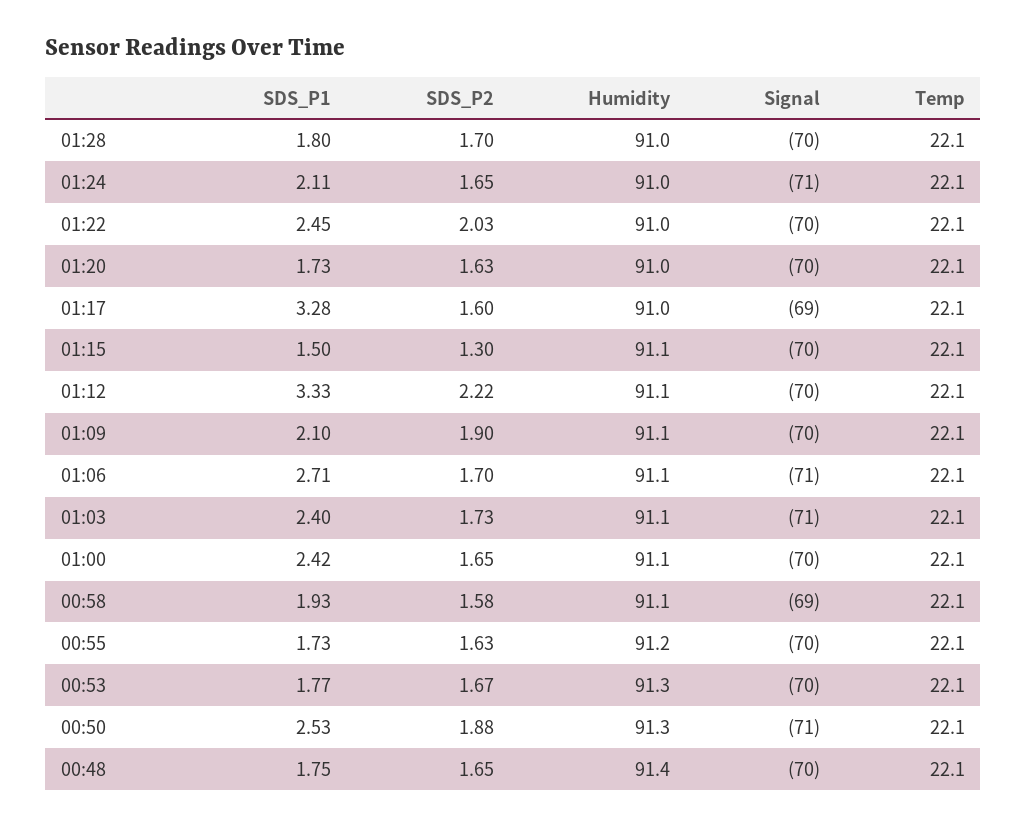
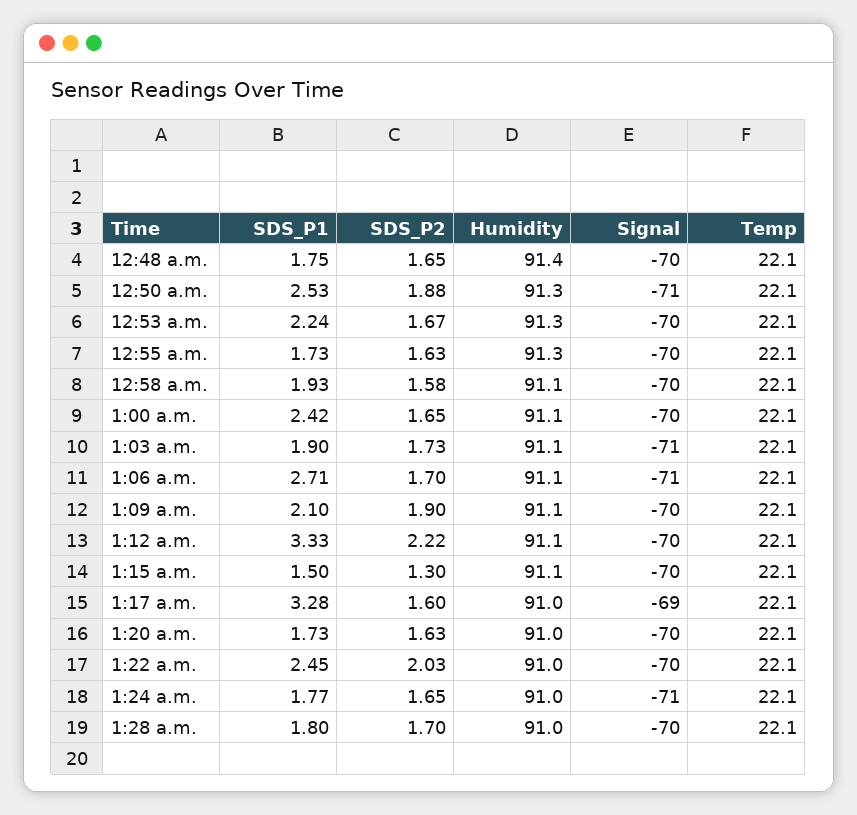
  {
    "SDS_P1": {
      "01:28": 1.8,
-     "01:24": 2.11,
+     "01:24": 1.77,
      "01:22": 2.45,
      "01:20": 1.73,
      "01:17": 3.28,
      "01:15": 1.5,
      "01:12": 3.33,
      "01:09": 2.1,
      "01:06": 2.71,
-     "01:03": 2.4,
+     "01:03": 1.9,
      "01:00": 2.42,
      "00:58": 1.93,
      "00:55": 1.73,
-     "00:53": 1.77,
+     "00:53": 2.24,
      "00:50": 2.53,
      "00:48": 1.75
    },
    "SDS_P2": {
      "01:28": 1.7,
      "01:24": 1.65,
      "01:22": 2.03,
      "01:20": 1.63,
      "01:17": 1.6,
      "01:15": 1.3,
      "01:12": 2.22,
      "01:09": 1.9,
      "01:06": 1.7,
      "01:03": 1.73,
      "01:00": 1.65,
      "00:58": 1.58,
      "00:55": 1.63,
      "00:53": 1.67,
      "00:50": 1.88,
      "00:48": 1.65
    },
    "Humidity": {
      "01:28": 91,
      "01:24": 91,
      "01:22": 91,
      "01:20": 91,
      "01:17": 91,
      "01:15": 91.1,
      "01:12": 91.1,
      "01:09": 91.1,
      "01:06": 91.1,
      "01:03": 91.1,
      "01:00": 91.1,
      "00:58": 91.1,
-     "00:55": 91.2,
+     "00:55": 91.3,
      "00:53": 91.3,
      "00:50": 91.3,
      "00:48": 91.4
    },
    "Signal": {
      "01:28": -70,
      "01:24": -71,
      "01:22": -70,
      "01:20": -70,
      "01:17": -69,
      "01:15": -70,
      "01:12": -70,
      "01:09": -70,
      "01:06": -71,
      "01:03": -71,
      "01:00": -70,
-     "00:58": -69,
+     "00:58": -70,
      "00:55": -70,
      "00:53": -70,
      "00:50": -71,
      "00:48": -70
    },
    "Temp": {
      "01:28": 22.1,
      "01:24": 22.1,
      "01:22": 22.1,
      "01:20": 22.1,
      "01:17": 22.1,
      "01:15": 22.1,
      "01:12": 22.1,
      "01:09": 22.1,
      "01:06": 22.1,
      "01:03": 22.1,
      "01:00": 22.1,
      "00:58": 22.1,
      "00:55": 22.1,
      "00:53": 22.1,
      "00:50": 22.1,
      "00:48": 22.1
    }
  }

